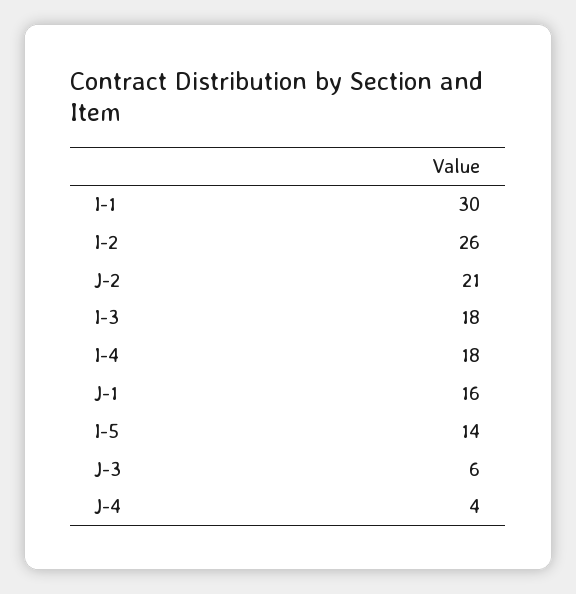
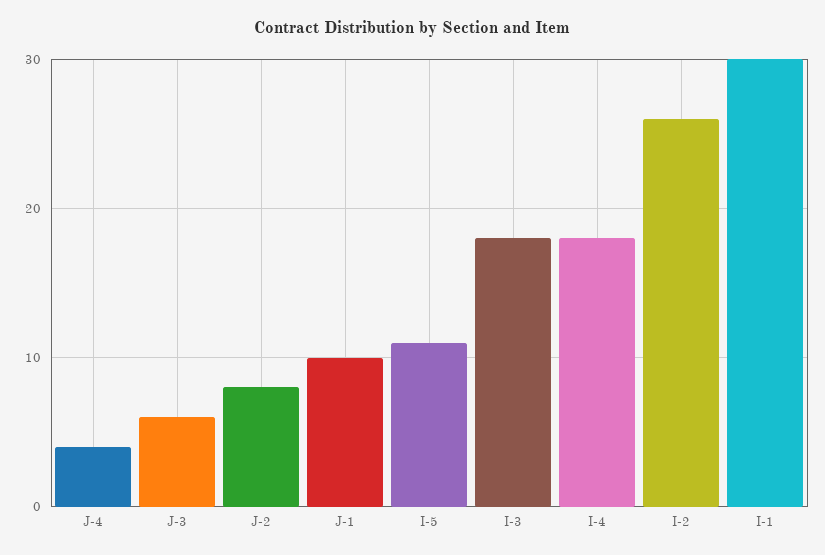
  {
    "I-1": 30,
    "I-2": 26,
-   "J-2": 21,
+   "J-2": 8,
    "I-3": 18,
    "I-4": 18,
-   "J-1": 16,
+   "J-1": 10,
-   "I-5": 14,
+   "I-5": 11,
    "J-3": 6,
    "J-4": 4
  }

